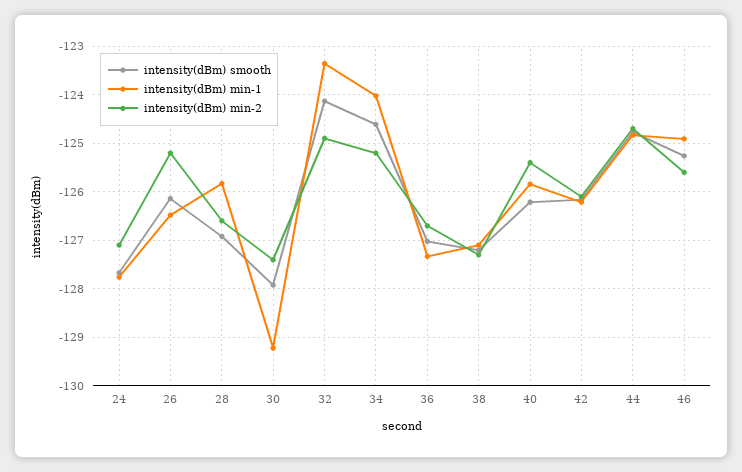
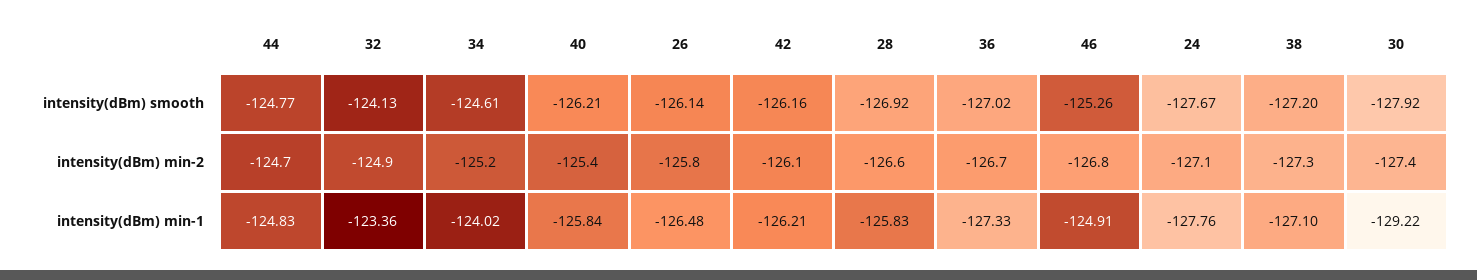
  {
    "intensity(dBm) smooth": {
      "24": -127.67,
      "26": -126.14,
      "28": -126.92,
      "30": -127.92,
      "32": -124.13,
      "34": -124.61,
      "36": -127.02,
      "38": -127.2,
      "40": -126.21,
      "42": -126.16,
      "44": -124.77,
      "46": -125.26
    },
    "intensity(dBm) min-1": {
      "24": -127.76,
      "26": -126.48,
      "28": -125.83,
      "30": -129.22,
      "32": -123.36,
      "34": -124.02,
      "36": -127.33,
      "38": -127.1,
      "40": -125.84,
      "42": -126.21,
      "44": -124.83,
      "46": -124.91
    },
    "intensity(dBm) min-2": {
      "24": -127.1,
-     "26": -125.2,
+     "26": -125.8,
      "28": -126.6,
      "30": -127.4,
      "32": -124.9,
      "34": -125.2,
      "36": -126.7,
      "38": -127.3,
      "40": -125.4,
      "42": -126.1,
      "44": -124.7,
-     "46": -125.6
+     "46": -126.8
    }
  }

